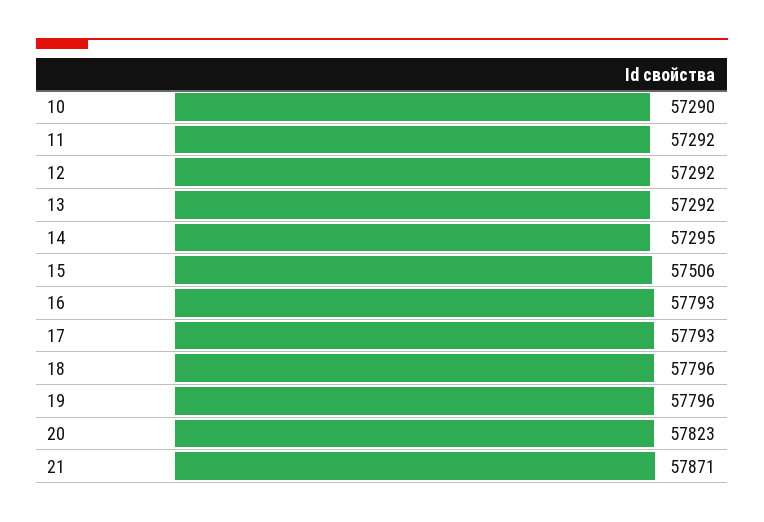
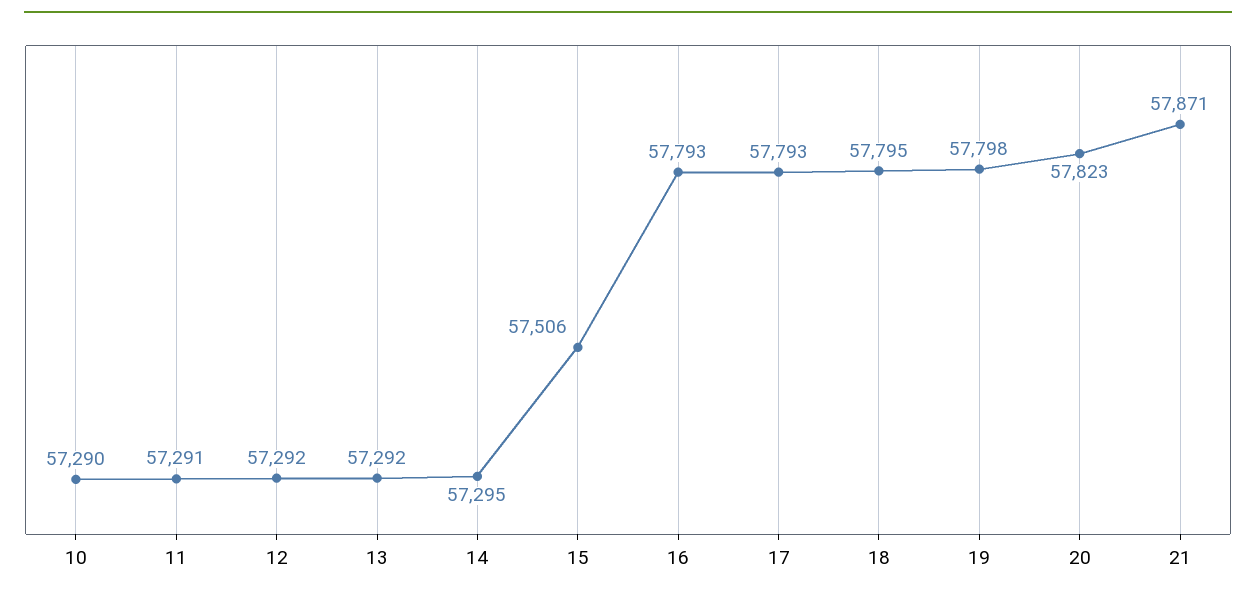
  {
    "10": 57290,
-   "11": 57292,
+   "11": 57291,
    "12": 57292,
    "13": 57292,
    "14": 57295,
    "15": 57506,
    "16": 57793,
    "17": 57793,
-   "18": 57796,
+   "18": 57795,
-   "19": 57796,
+   "19": 57798,
    "20": 57823,
    "21": 57871
  }

